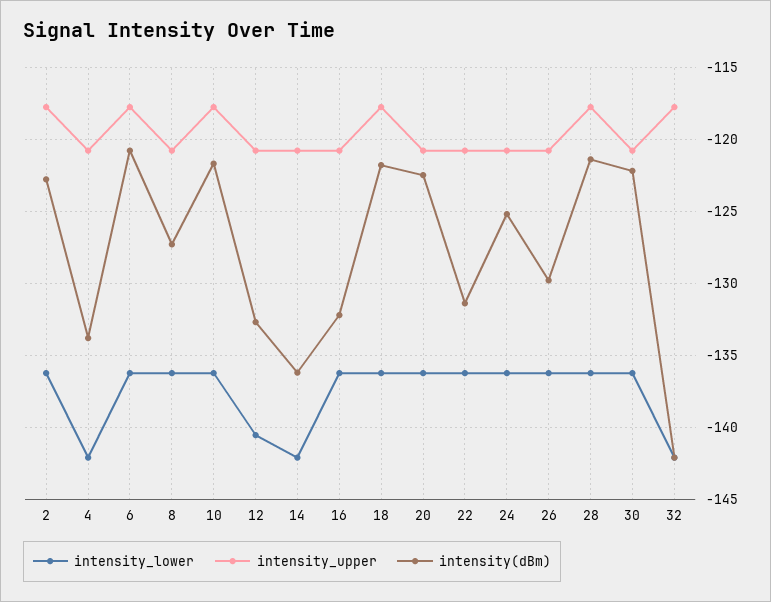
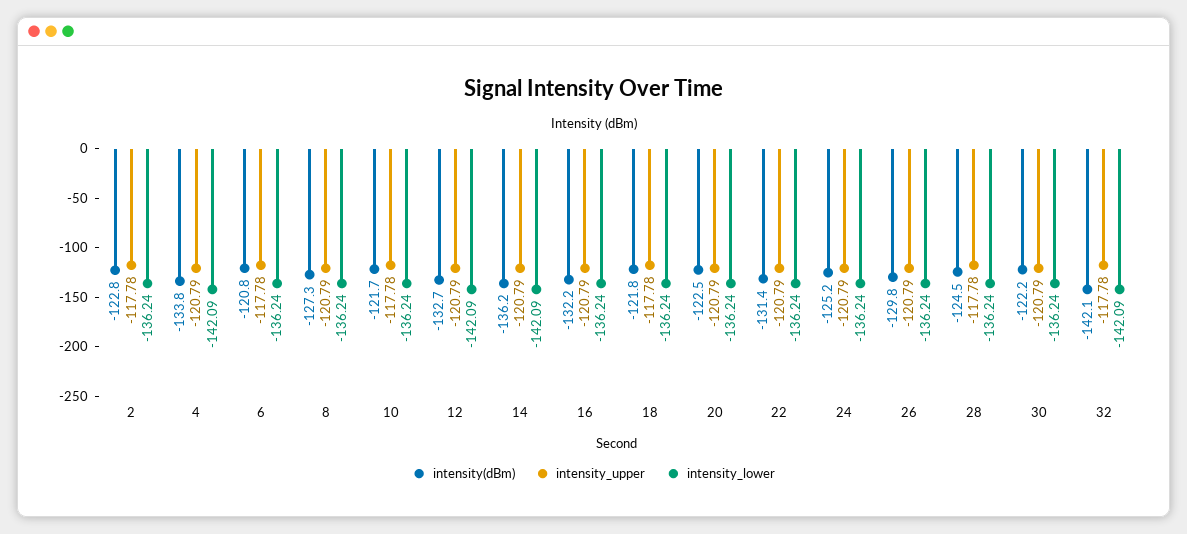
  {
    "intensity_lower": {
      "2": -136.24,
      "4": -142.09,
      "6": -136.24,
      "8": -136.24,
      "10": -136.24,
-     "12": -140.5,
+     "12": -142.09,
      "14": -142.09,
      "16": -136.24,
      "18": -136.24,
      "20": -136.24,
      "22": -136.24,
      "24": -136.24,
      "26": -136.24,
      "28": -136.24,
      "30": -136.24,
      "32": -142.09
    },
    "intensity_upper": {
      "2": -117.78,
      "4": -120.79,
      "6": -117.78,
      "8": -120.79,
      "10": -117.78,
      "12": -120.79,
      "14": -120.79,
      "16": -120.79,
      "18": -117.78,
      "20": -120.79,
      "22": -120.79,
      "24": -120.79,
      "26": -120.79,
      "28": -117.78,
      "30": -120.79,
      "32": -117.78
    },
    "intensity(dBm)": {
      "2": -122.8,
      "4": -133.8,
      "6": -120.8,
      "8": -127.3,
      "10": -121.7,
      "12": -132.7,
      "14": -136.2,
      "16": -132.2,
      "18": -121.8,
      "20": -122.5,
      "22": -131.4,
      "24": -125.2,
      "26": -129.8,
-     "28": -121.5,
+     "28": -124.5,
      "30": -122.2,
      "32": -142.1
    }
  }

